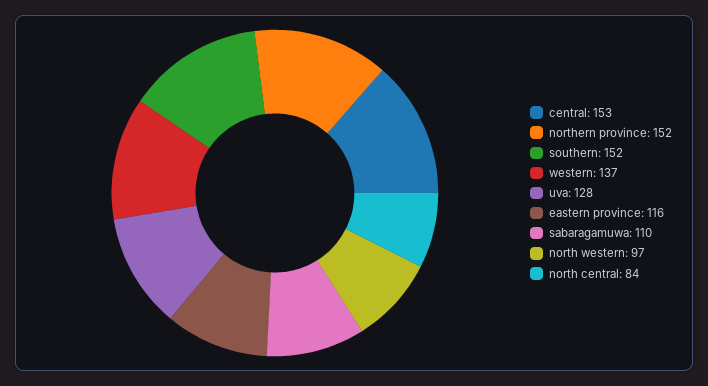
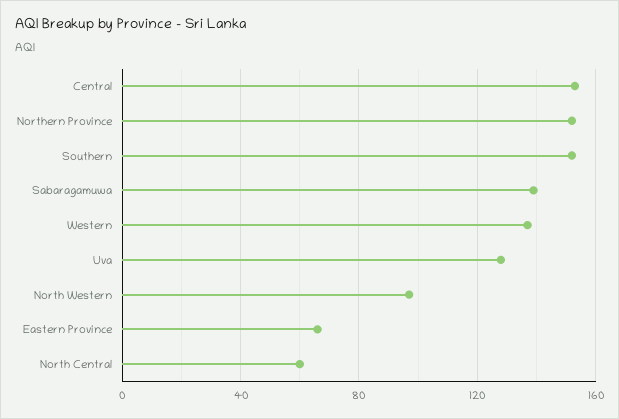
  {
    "central": 153,
    "northern province": 152,
    "southern": 152,
    "western": 137,
    "uva": 128,
-   "eastern province": 116,
+   "eastern province": 65,
-   "sabaragamuwa": 110,
+   "sabaragamuwa": 140,
    "north western": 97,
-   "north central": 84
+   "north central": 60
  }

